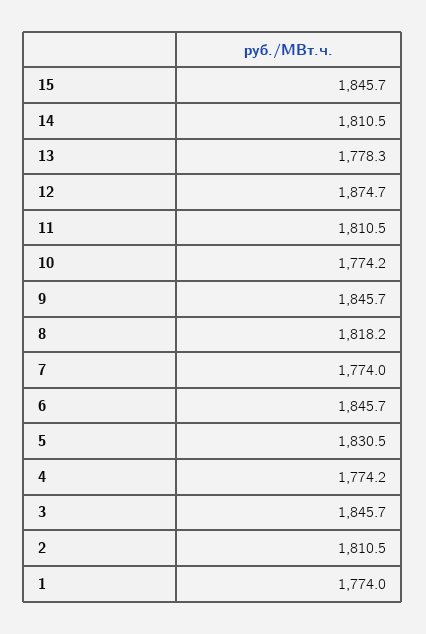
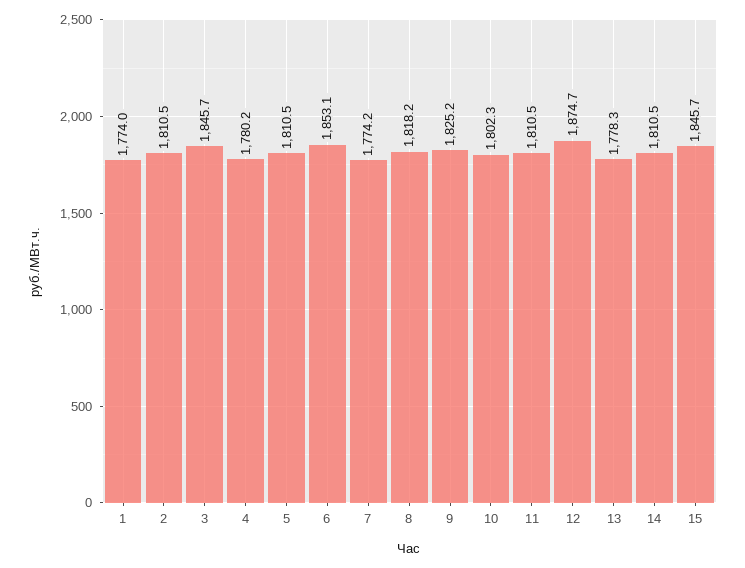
  {
    "15": 1845.7,
    "14": 1810.5,
    "13": 1778.3,
    "12": 1874.7,
    "11": 1810.5,
-   "10": 1774.2,
+   "10": 1802.3,
-   "9": 1845.7,
+   "9": 1825.2,
    "8": 1818.2,
-   "7": 1774,
+   "7": 1774.2,
-   "6": 1845.7,
+   "6": 1853.1,
-   "5": 1830.5,
+   "5": 1810.5,
-   "4": 1774.2,
+   "4": 1780.2,
    "3": 1845.7,
    "2": 1810.5,
    "1": 1774
  }

